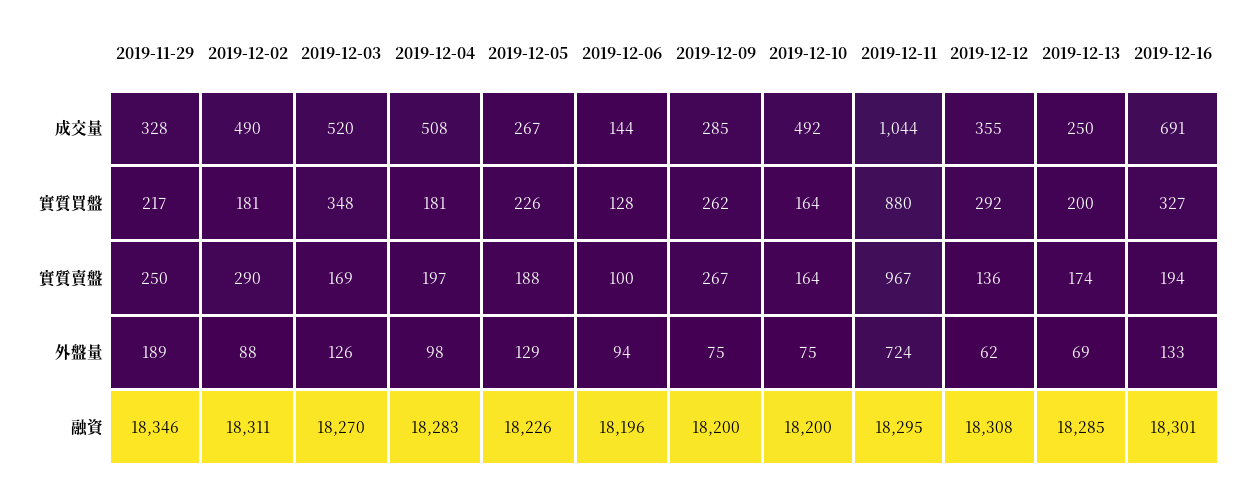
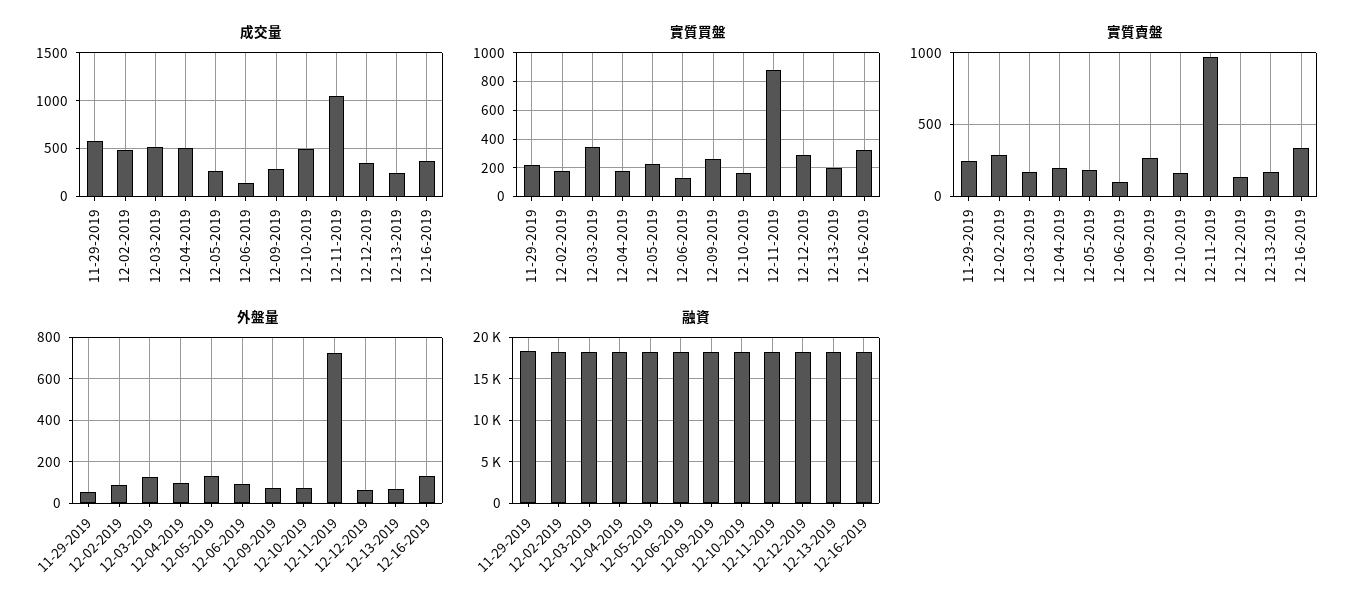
  {
    "成交量": {
-     "2019-11-29": 328,
+     "2019-11-29": 600,
      "2019-12-02": 490,
      "2019-12-03": 520,
      "2019-12-04": 508,
      "2019-12-05": 267,
      "2019-12-06": 144,
      "2019-12-09": 285,
      "2019-12-10": 492,
      "2019-12-11": 1044,
      "2019-12-12": 355,
      "2019-12-13": 250,
-     "2019-12-16": 691
+     "2019-12-16": 400
    },
    "實質買盤": {
      "2019-11-29": 217,
      "2019-12-02": 181,
      "2019-12-03": 348,
      "2019-12-04": 181,
      "2019-12-05": 226,
      "2019-12-06": 128,
      "2019-12-09": 262,
      "2019-12-10": 164,
      "2019-12-11": 880,
      "2019-12-12": 292,
      "2019-12-13": 200,
      "2019-12-16": 327
    },
    "實質賣盤": {
      "2019-11-29": 250,
      "2019-12-02": 290,
      "2019-12-03": 169,
      "2019-12-04": 197,
      "2019-12-05": 188,
      "2019-12-06": 100,
      "2019-12-09": 267,
      "2019-12-10": 164,
      "2019-12-11": 967,
      "2019-12-12": 136,
      "2019-12-13": 174,
-     "2019-12-16": 194
+     "2019-12-16": 350
    },
    "外盤量": {
-     "2019-11-29": 189,
+     "2019-11-29": 50,
      "2019-12-02": 88,
      "2019-12-03": 126,
      "2019-12-04": 98,
      "2019-12-05": 129,
      "2019-12-06": 94,
      "2019-12-09": 75,
      "2019-12-10": 75,
      "2019-12-11": 724,
      "2019-12-12": 62,
      "2019-12-13": 69,
      "2019-12-16": 133
    },
    "融資": {
      "2019-11-29": 18346,
      "2019-12-02": 18311,
      "2019-12-03": 18270,
      "2019-12-04": 18283,
      "2019-12-05": 18226,
      "2019-12-06": 18196,
      "2019-12-09": 18200,
      "2019-12-10": 18200,
      "2019-12-11": 18295,
      "2019-12-12": 18308,
      "2019-12-13": 18285,
      "2019-12-16": 18301
    }
  }

